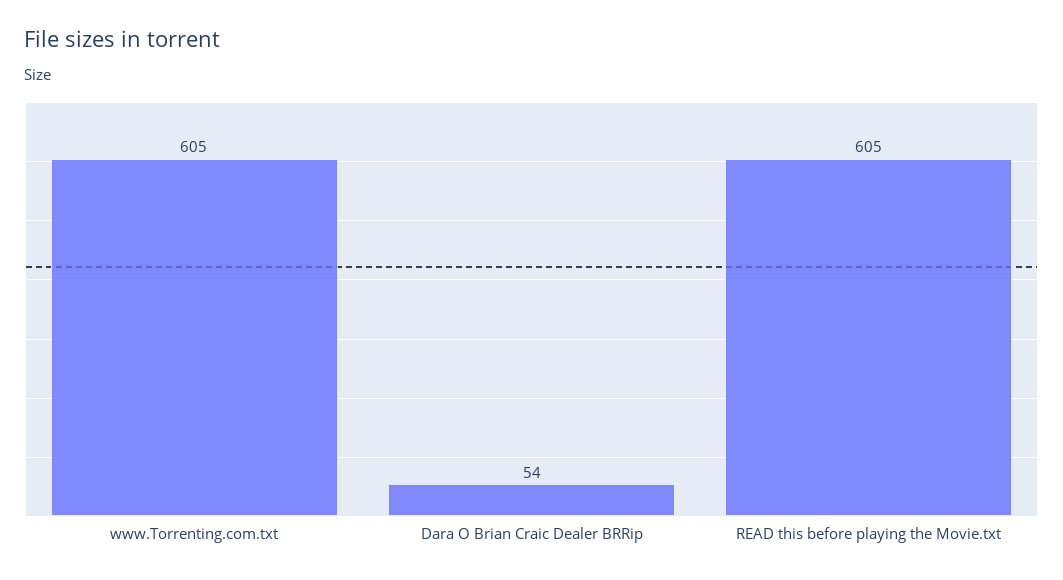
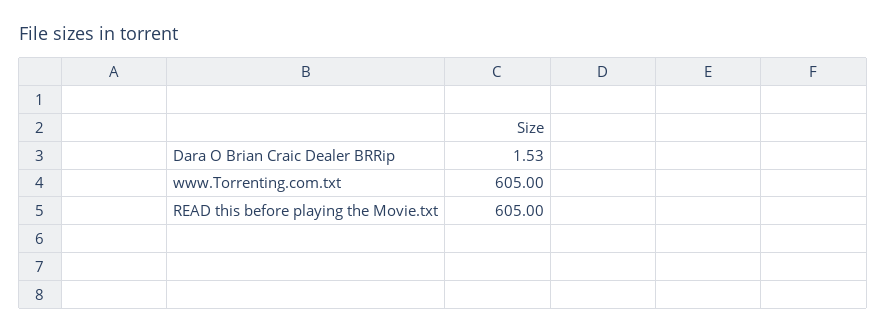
  {
    "www.Torrenting.com.txt": 605,
-   "Dara O Brian Craic Dealer BRRip": 54,
+   "Dara O Brian Craic Dealer BRRip": 1.53,
    "READ this before playing the Movie.txt": 605
  }

